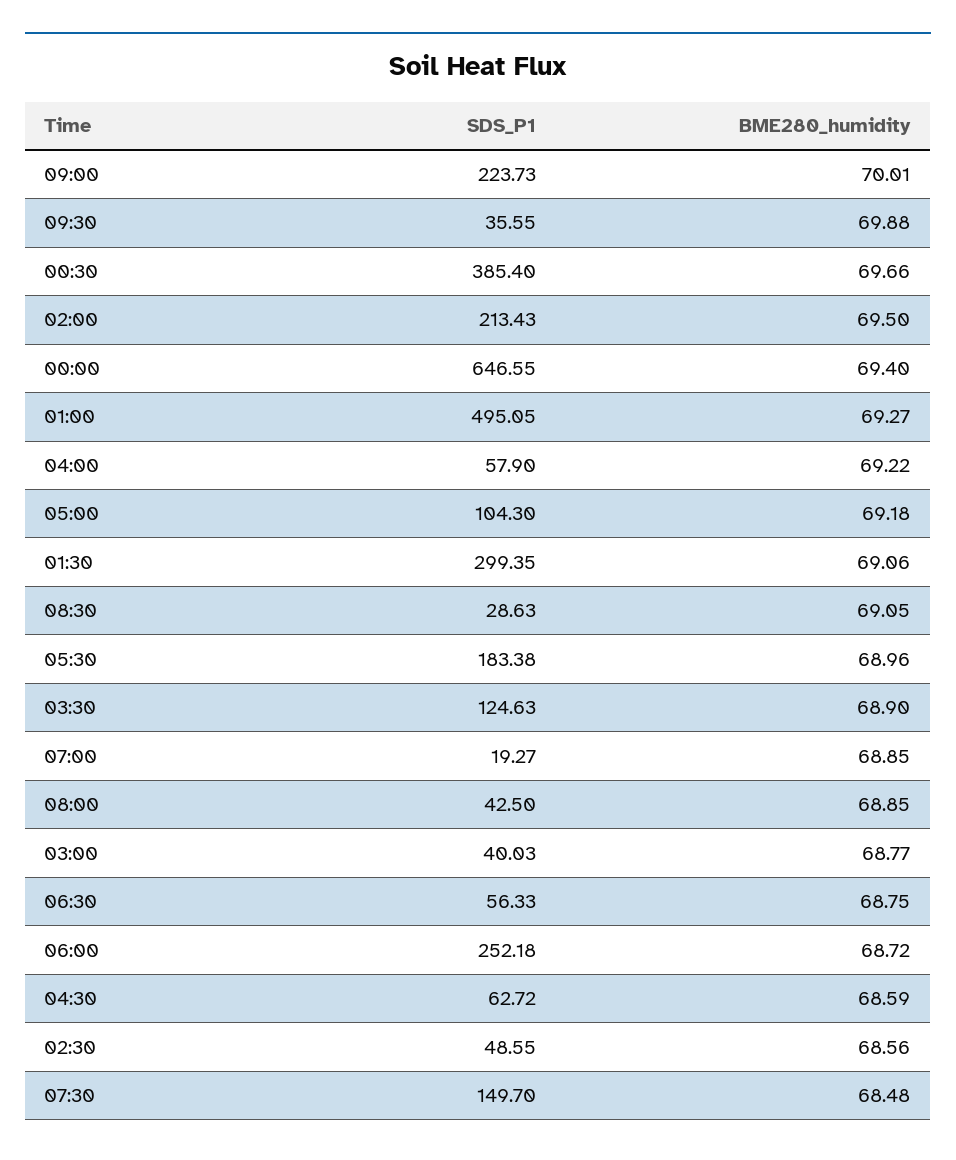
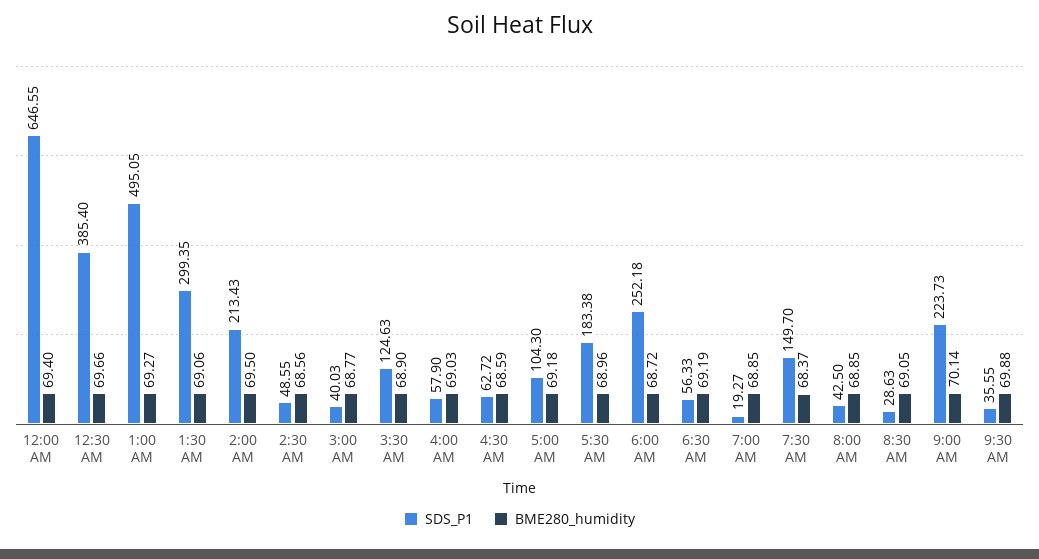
  {
    "SDS_P1": {
      "09:00": 223.73,
      "09:30": 35.55,
      "00:30": 385.4,
      "02:00": 213.43,
      "00:00": 646.55,
      "01:00": 495.05,
      "04:00": 57.9,
      "05:00": 104.3,
      "01:30": 299.35,
      "08:30": 28.63,
      "05:30": 183.38,
      "03:30": 124.63,
      "07:00": 19.27,
      "08:00": 42.5,
      "03:00": 40.03,
      "06:30": 56.33,
      "06:00": 252.18,
      "04:30": 62.72,
      "02:30": 48.55,
      "07:30": 149.7
    },
    "BME280_humidity": {
-     "09:00": 70.01,
+     "09:00": 70.14,
      "09:30": 69.88,
      "00:30": 69.66,
      "02:00": 69.5,
      "00:00": 69.4,
      "01:00": 69.27,
-     "04:00": 69.22,
+     "04:00": 69.03,
      "05:00": 69.18,
      "01:30": 69.06,
      "08:30": 69.05,
      "05:30": 68.96,
      "03:30": 68.9,
      "07:00": 68.85,
      "08:00": 68.85,
      "03:00": 68.77,
-     "06:30": 68.75,
+     "06:30": 69.19,
      "06:00": 68.72,
      "04:30": 68.59,
      "02:30": 68.56,
-     "07:30": 68.48
+     "07:30": 68.37
    }
  }

